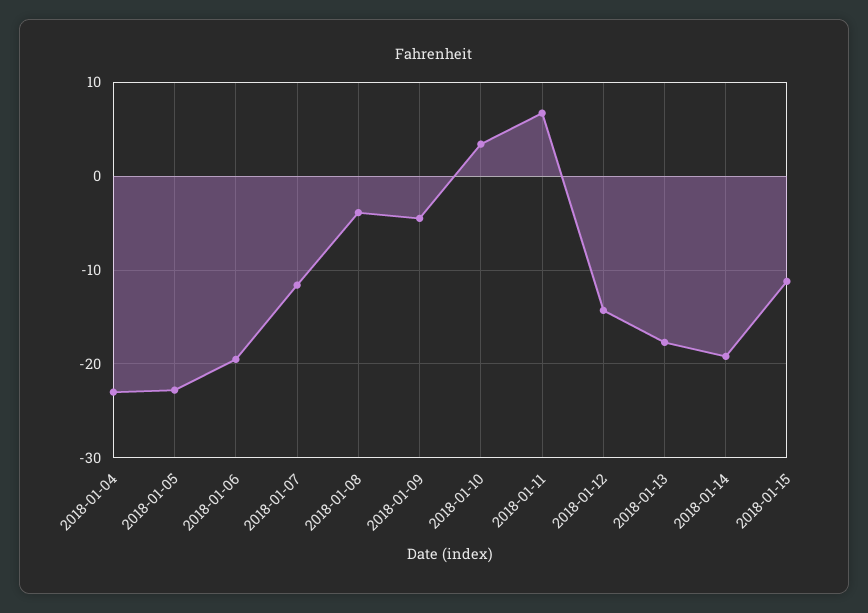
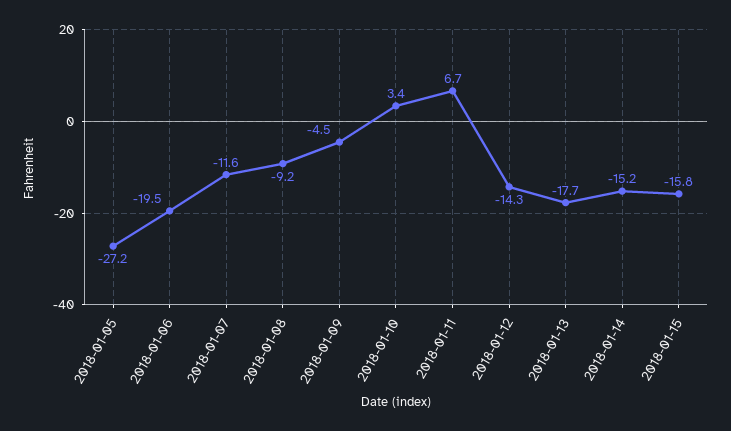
  {
-   "2018-01-04": -23,
-   "2018-01-05": -23,
+   "2018-01-05": -27.2,
    "2018-01-06": -19.5,
    "2018-01-07": -11.6,
-   "2018-01-08": -4,
+   "2018-01-08": -9.2,
    "2018-01-09": -4.5,
    "2018-01-10": 3.4,
    "2018-01-11": 6.7,
    "2018-01-12": -14.3,
    "2018-01-13": -17.7,
-   "2018-01-14": -19,
+   "2018-01-14": -15.2,
-   "2018-01-15": -11
+   "2018-01-15": -15.8
  }

